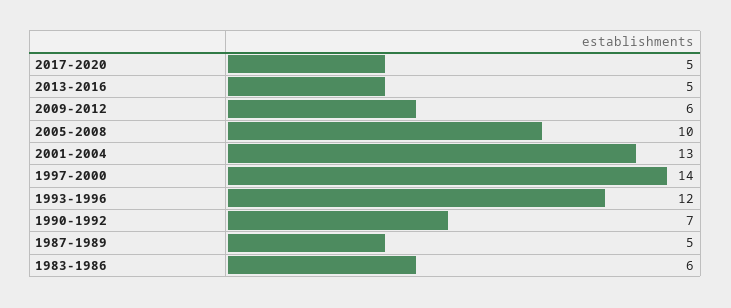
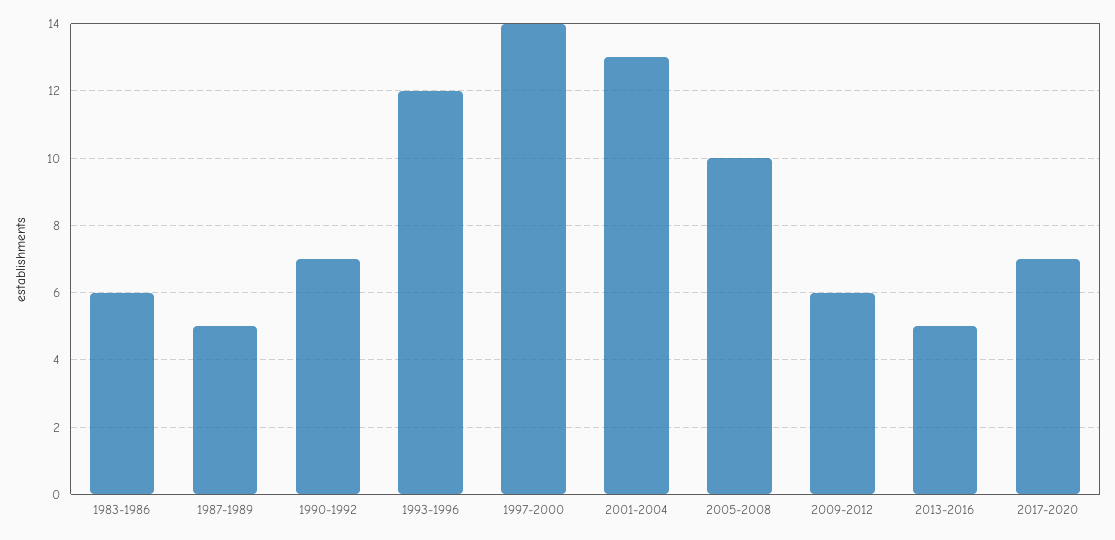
  {
-   "2017-2020": 5,
+   "2017-2020": 7,
    "2013-2016": 5,
    "2009-2012": 6,
    "2005-2008": 10,
    "2001-2004": 13,
    "1997-2000": 14,
    "1993-1996": 12,
    "1990-1992": 7,
    "1987-1989": 5,
    "1983-1986": 6
  }

